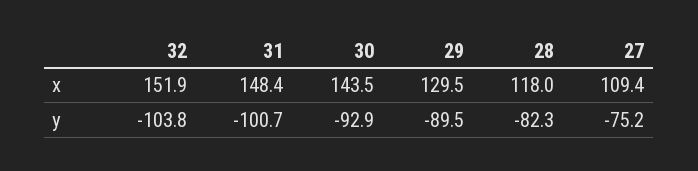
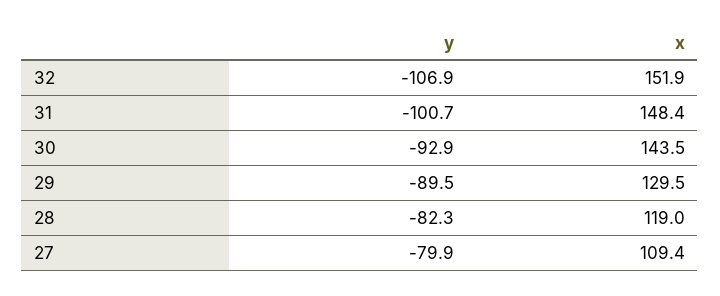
  {
    "32": {
      "x": 151.9,
-     "y": -103.8
+     "y": -106.9
    },
    "31": {
      "x": 148.4,
      "y": -100.7
    },
    "30": {
      "x": 143.5,
      "y": -92.9
    },
    "29": {
      "x": 129.5,
      "y": -89.5
    },
    "28": {
-     "x": 118,
+     "x": 119,
      "y": -82.3
    },
    "27": {
      "x": 109.4,
-     "y": -75.2
+     "y": -79.9
    }
  }

